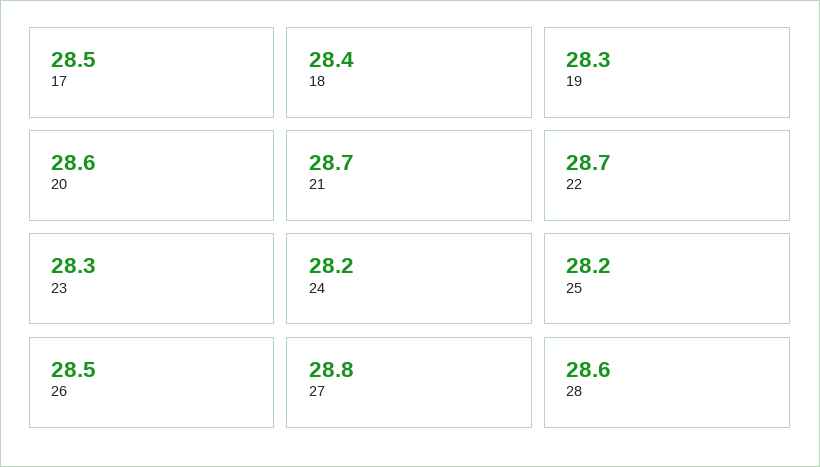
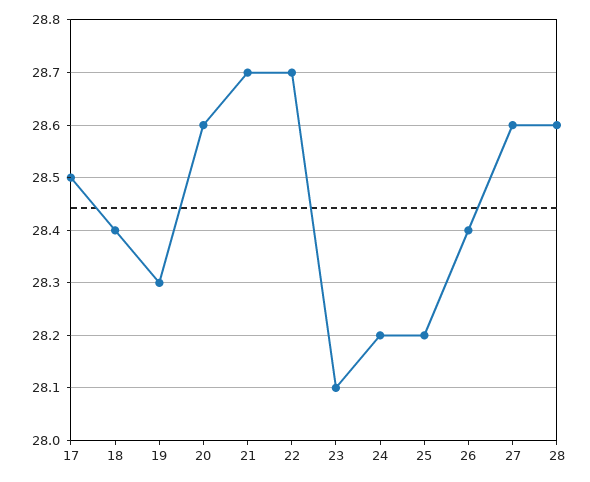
  {
    "17": 28.5,
    "18": 28.4,
    "19": 28.3,
    "20": 28.6,
    "21": 28.7,
    "22": 28.7,
-   "23": 28.3,
+   "23": 28.1,
    "24": 28.2,
    "25": 28.2,
-   "26": 28.5,
+   "26": 28.4,
-   "27": 28.8,
+   "27": 28.6,
    "28": 28.6
  }

